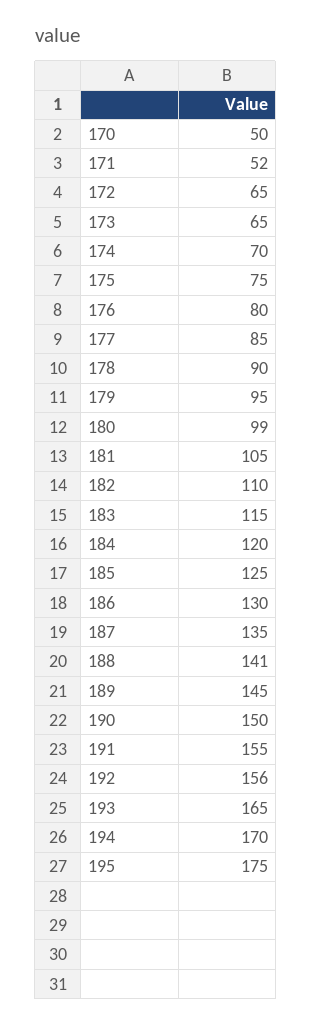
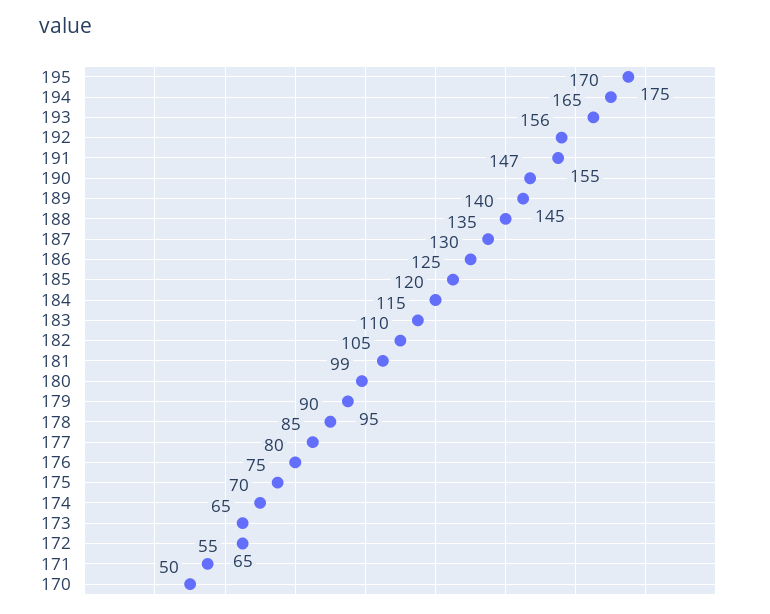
  {
    "170": 50,
-   "171": 52,
+   "171": 55,
    "172": 65,
    "173": 65,
    "174": 70,
    "175": 75,
    "176": 80,
    "177": 85,
    "178": 90,
    "179": 95,
    "180": 99,
    "181": 105,
    "182": 110,
    "183": 115,
    "184": 120,
    "185": 125,
    "186": 130,
    "187": 135,
-   "188": 141,
+   "188": 140,
    "189": 145,
-   "190": 150,
+   "190": 147,
    "191": 155,
    "192": 156,
    "193": 165,
    "194": 170,
    "195": 175
  }

